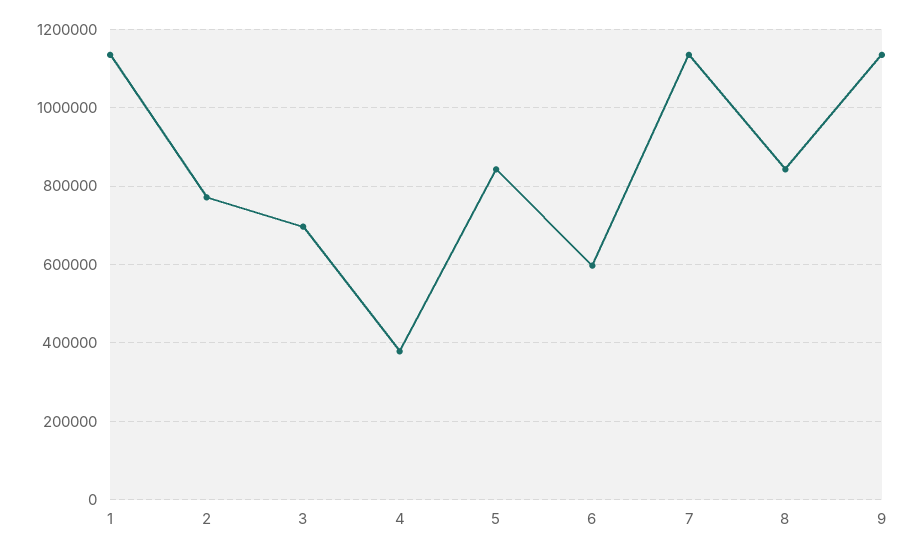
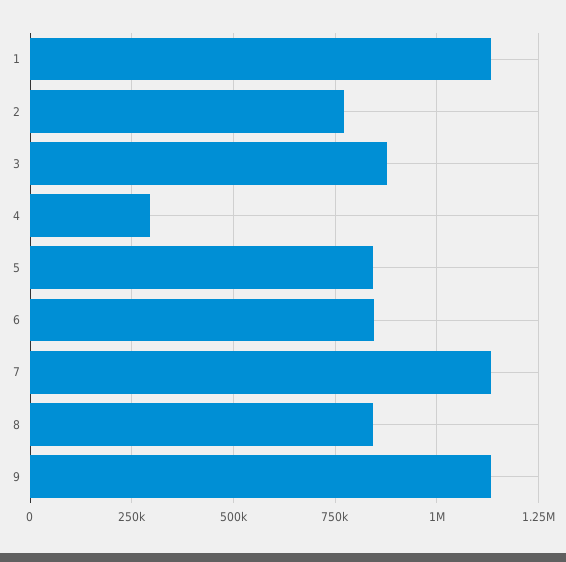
  {
    "1": 1140000,
    "2": 780000,
-   "3": 700000,
+   "3": 875000,
-   "4": 380000,
+   "4": 300000,
    "5": 840000,
-   "6": 600000,
+   "6": 850000,
    "7": 1140000,
    "8": 840000,
    "9": 1140000
  }

